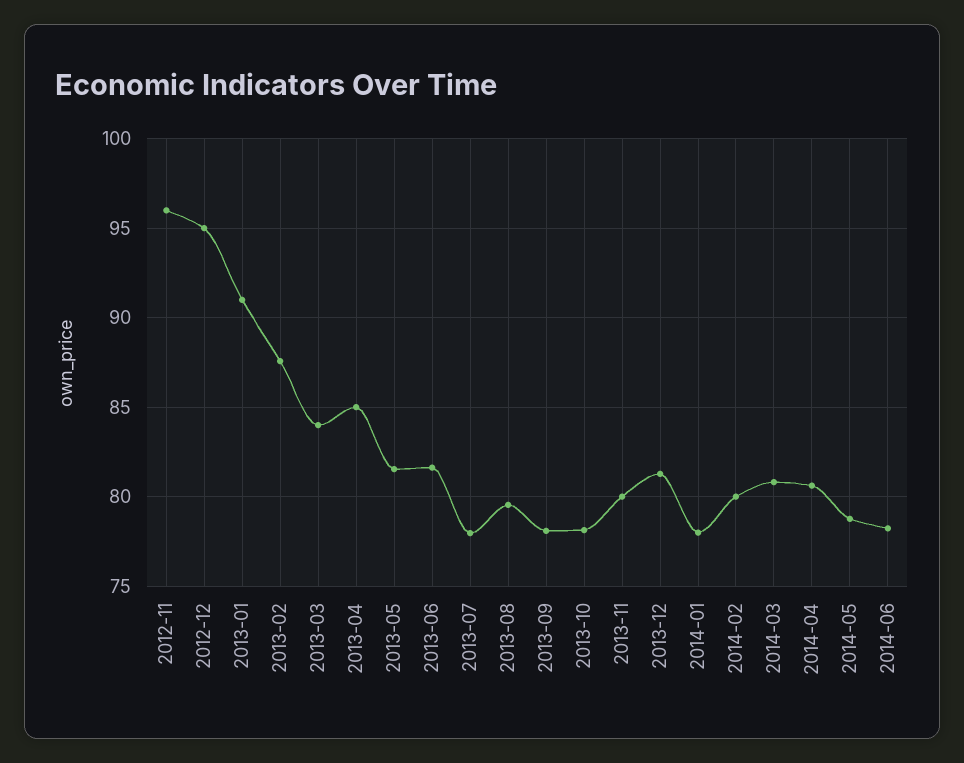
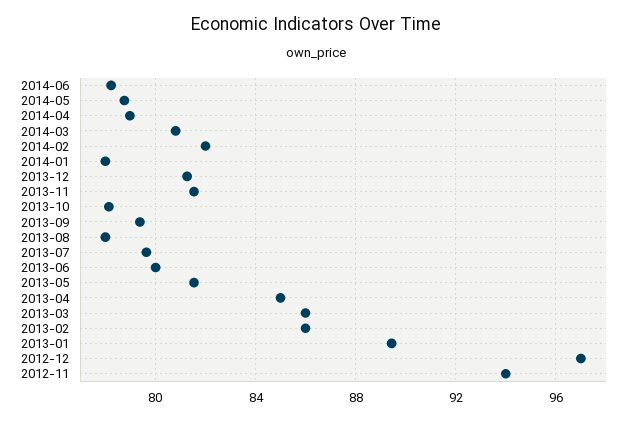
  {
-   "2012-11": 96,
+   "2012-11": 94,
-   "2012-12": 95,
+   "2012-12": 97,
-   "2013-01": 91,
+   "2013-01": 89.5,
-   "2013-02": 87.5,
+   "2013-02": 86,
-   "2013-03": 84,
+   "2013-03": 86,
    "2013-04": 85,
    "2013-05": 81.5,
-   "2013-06": 81.5,
+   "2013-06": 80,
-   "2013-07": 78,
+   "2013-07": 79.5,
-   "2013-08": 79.5,
+   "2013-08": 78,
-   "2013-09": 78,
+   "2013-09": 79.5,
    "2013-10": 78,
-   "2013-11": 80,
+   "2013-11": 81.5,
    "2013-12": 81.5,
    "2014-01": 78,
-   "2014-02": 80,
+   "2014-02": 82,
    "2014-03": 81,
-   "2014-04": 80.5,
+   "2014-04": 79,
    "2014-05": 79,
    "2014-06": 78
  }

